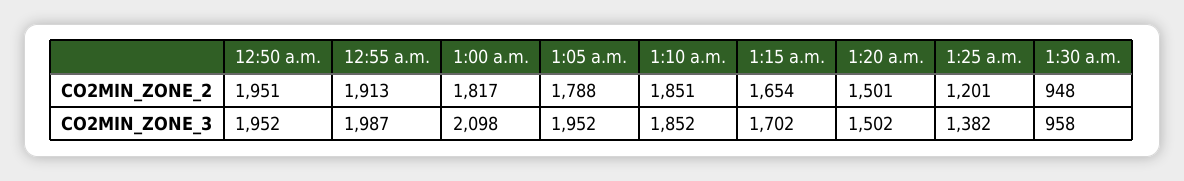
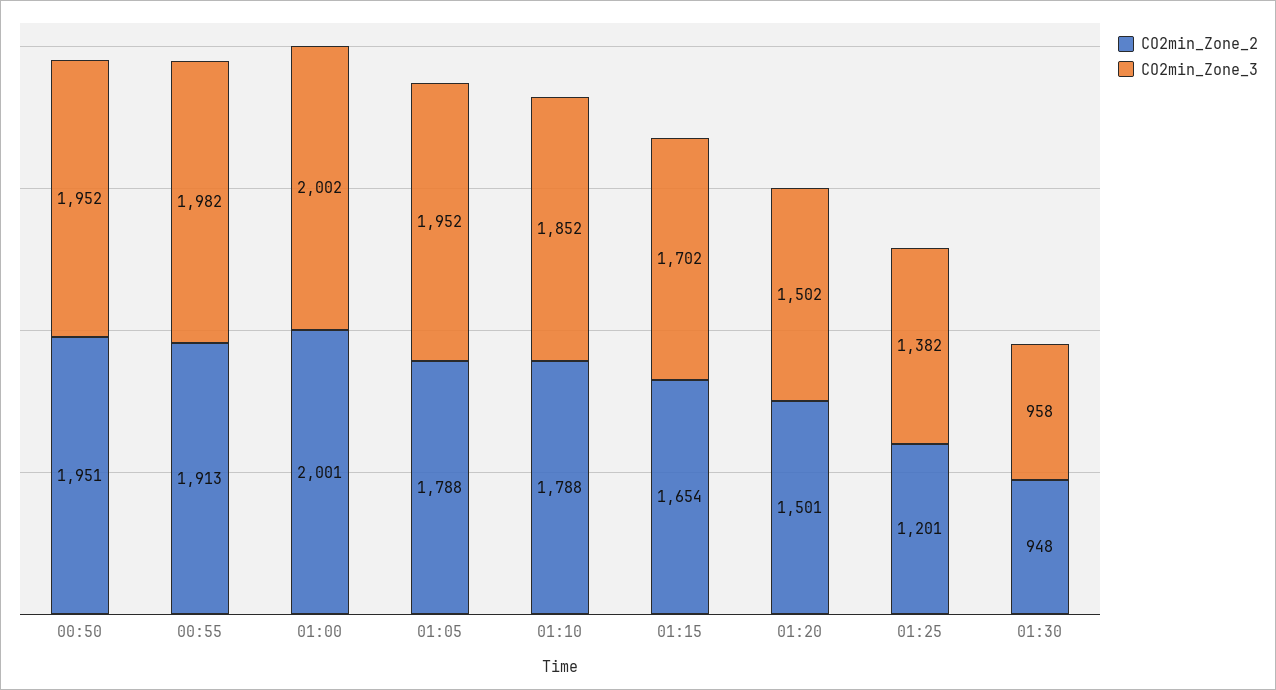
  {
    "CO2MIN_ZONE_2": {
      "12:50 a.m.": 1951,
      "12:55 a.m.": 1913,
-     "1:00 a.m.": 1817,
+     "1:00 a.m.": 2001,
      "1:05 a.m.": 1788,
-     "1:10 a.m.": 1851,
+     "1:10 a.m.": 1788,
      "1:15 a.m.": 1654,
      "1:20 a.m.": 1501,
      "1:25 a.m.": 1201,
      "1:30 a.m.": 948
    },
    "CO2MIN_ZONE_3": {
      "12:50 a.m.": 1952,
-     "12:55 a.m.": 1987,
+     "12:55 a.m.": 1982,
-     "1:00 a.m.": 2098,
+     "1:00 a.m.": 2002,
      "1:05 a.m.": 1952,
      "1:10 a.m.": 1852,
      "1:15 a.m.": 1702,
      "1:20 a.m.": 1502,
      "1:25 a.m.": 1382,
      "1:30 a.m.": 958
    }
  }

